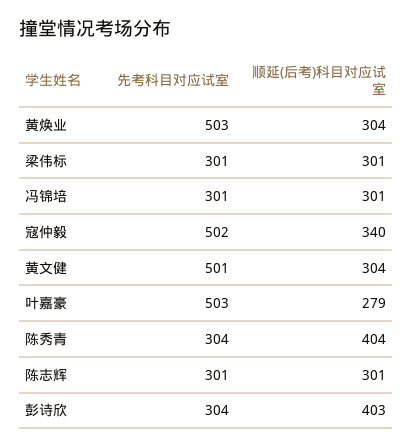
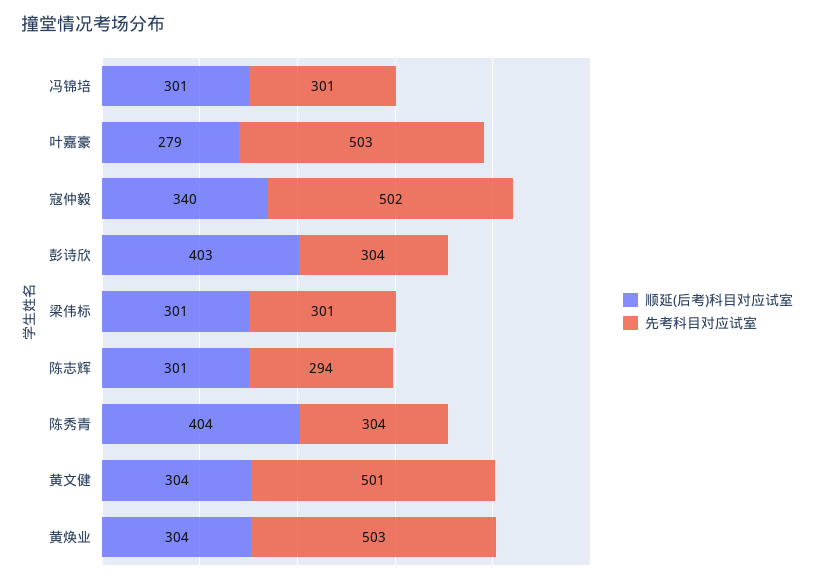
  {
    "先考科目对应试室": {
      "黄焕业": 503,
      "梁伟标": 301,
      "冯锦培": 301,
      "寇仲毅": 502,
      "黄文健": 501,
      "叶嘉豪": 503,
      "陈秀青": 304,
-     "陈志辉": 301,
+     "陈志辉": 294,
      "彭诗欣": 304
    },
    "顺延(后考)科目对应试室": {
      "黄焕业": 304,
      "梁伟标": 301,
      "冯锦培": 301,
      "寇仲毅": 340,
      "黄文健": 304,
      "叶嘉豪": 279,
      "陈秀青": 404,
      "陈志辉": 301,
      "彭诗欣": 403
    }
  }

